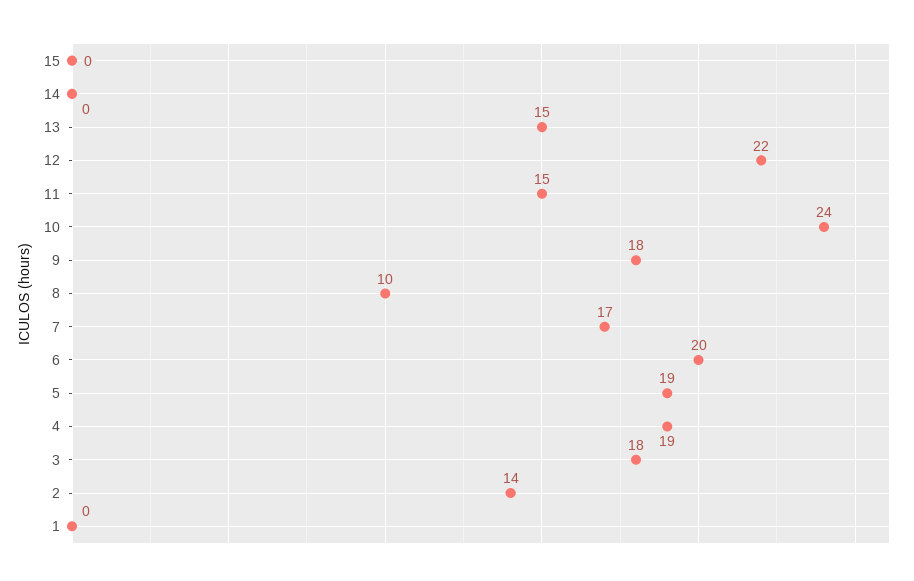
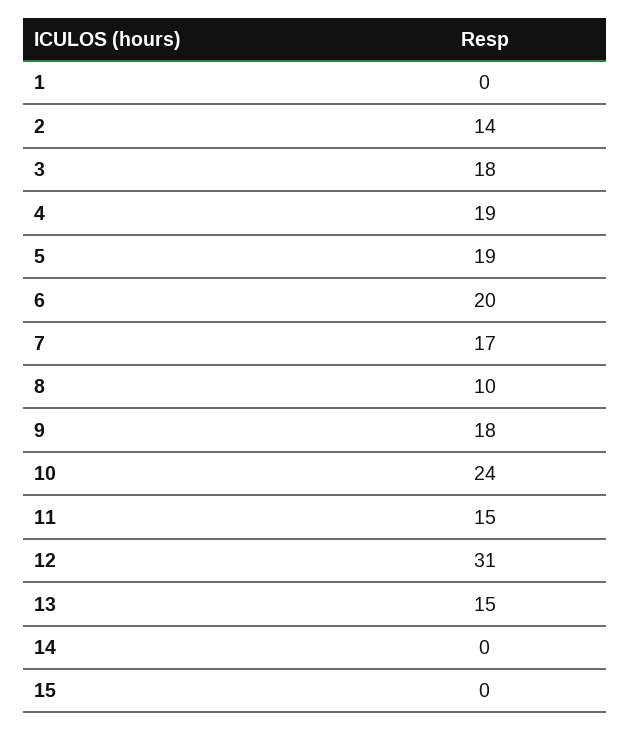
  {
    "15": 0,
    "14": 0,
    "13": 15,
-   "12": 22,
+   "12": 31,
    "11": 15,
    "10": 24,
    "9": 18,
    "8": 10,
    "7": 17,
    "6": 20,
    "5": 19,
    "4": 19,
    "3": 18,
    "2": 14,
    "1": 0
  }

